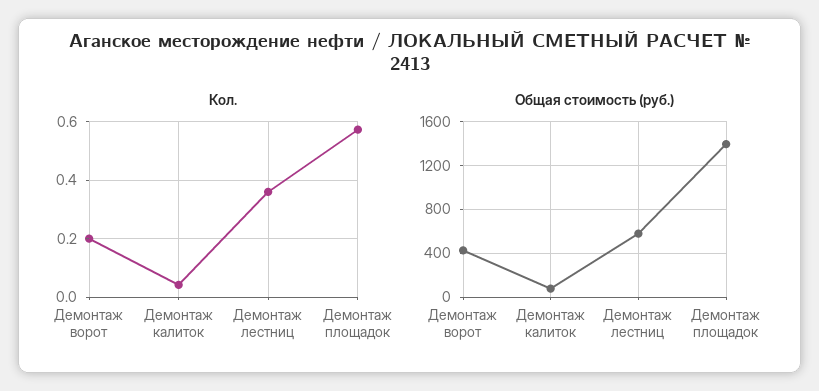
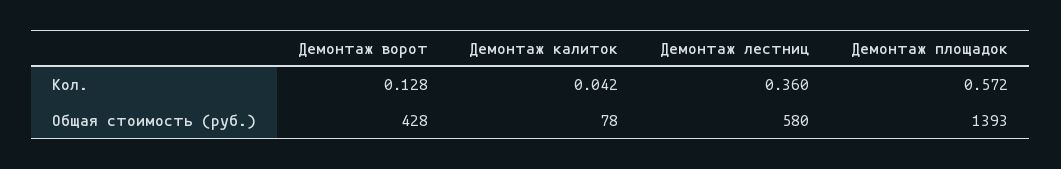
  {
    "Кол.": {
-     "Демонтаж ворот": 0.2,
+     "Демонтаж ворот": 0.128,
      "Демонтаж калиток": 0.042,
      "Демонтаж лестниц": 0.36,
      "Демонтаж площадок": 0.572
    },
    "Общая стоимость (руб.)": {
      "Демонтаж ворот": 428,
      "Демонтаж калиток": 78,
      "Демонтаж лестниц": 580,
      "Демонтаж площадок": 1393
    }
  }

